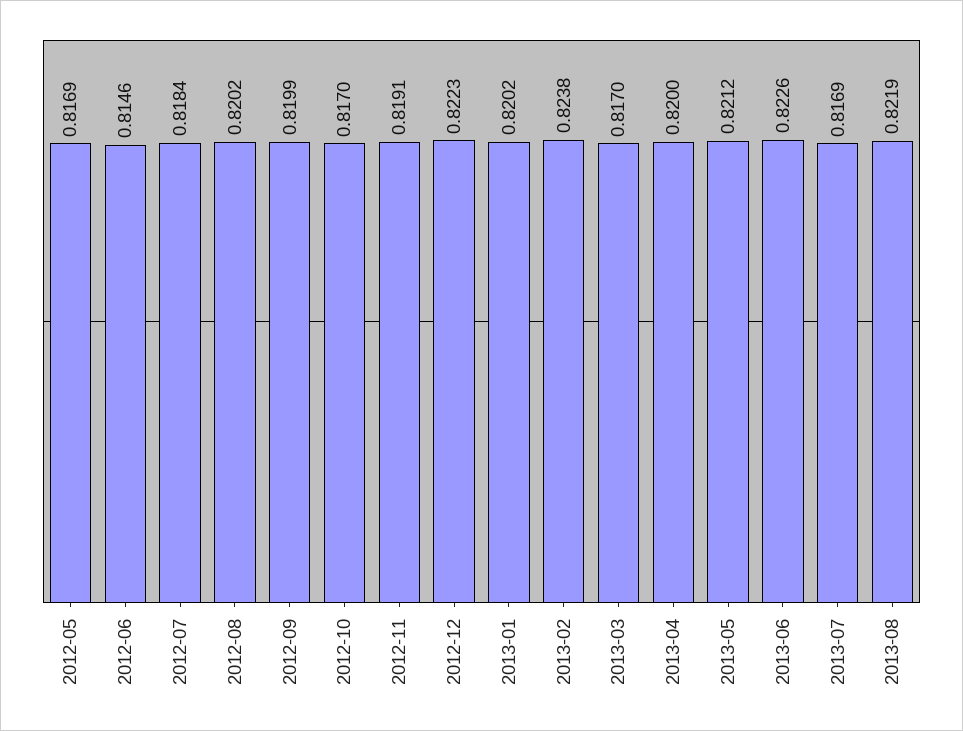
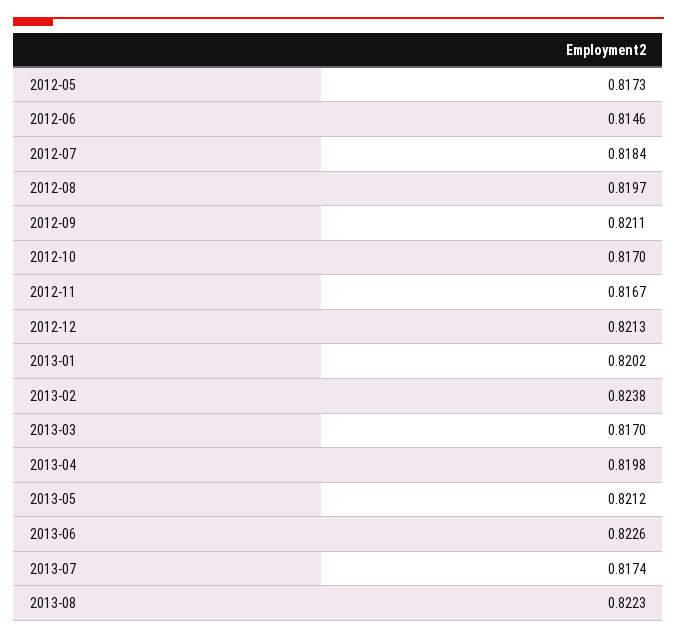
  {
-   "2012-05": 0.8169,
+   "2012-05": 0.8173,
    "2012-06": 0.8146,
    "2012-07": 0.8184,
-   "2012-08": 0.8202,
+   "2012-08": 0.8197,
-   "2012-09": 0.8199,
+   "2012-09": 0.8211,
    "2012-10": 0.817,
-   "2012-11": 0.8191,
+   "2012-11": 0.8167,
-   "2012-12": 0.8223,
+   "2012-12": 0.8213,
    "2013-01": 0.8202,
    "2013-02": 0.8238,
    "2013-03": 0.817,
-   "2013-04": 0.82,
+   "2013-04": 0.8198,
    "2013-05": 0.8212,
    "2013-06": 0.8226,
-   "2013-07": 0.8169,
+   "2013-07": 0.8174,
-   "2013-08": 0.8219
+   "2013-08": 0.8223
  }

